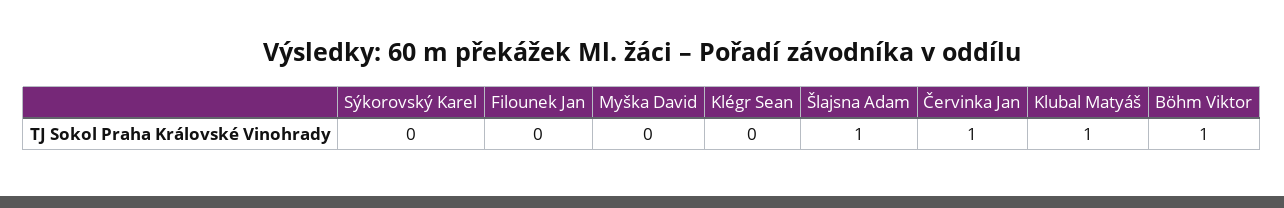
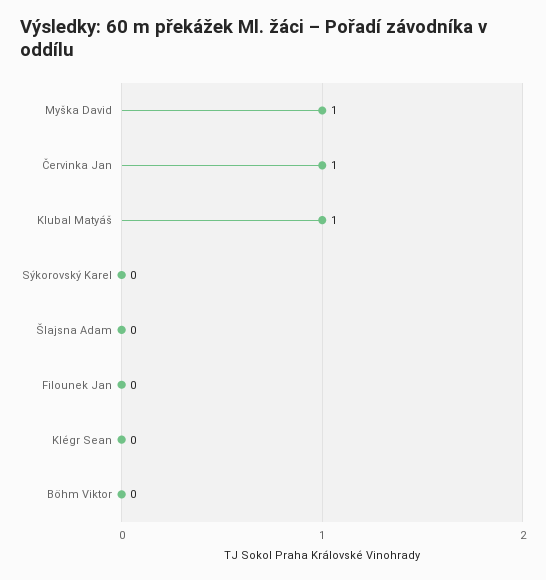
  {
    "Sýkorovský Karel": 0,
    "Filounek Jan": 0,
-   "Myška David": 0,
+   "Myška David": 1,
    "Klégr Sean": 0,
-   "Šlajsna Adam": 1,
+   "Šlajsna Adam": 0,
    "Červinka Jan": 1,
    "Klubal Matyáš": 1,
-   "Böhm Viktor": 1
+   "Böhm Viktor": 0
  }

